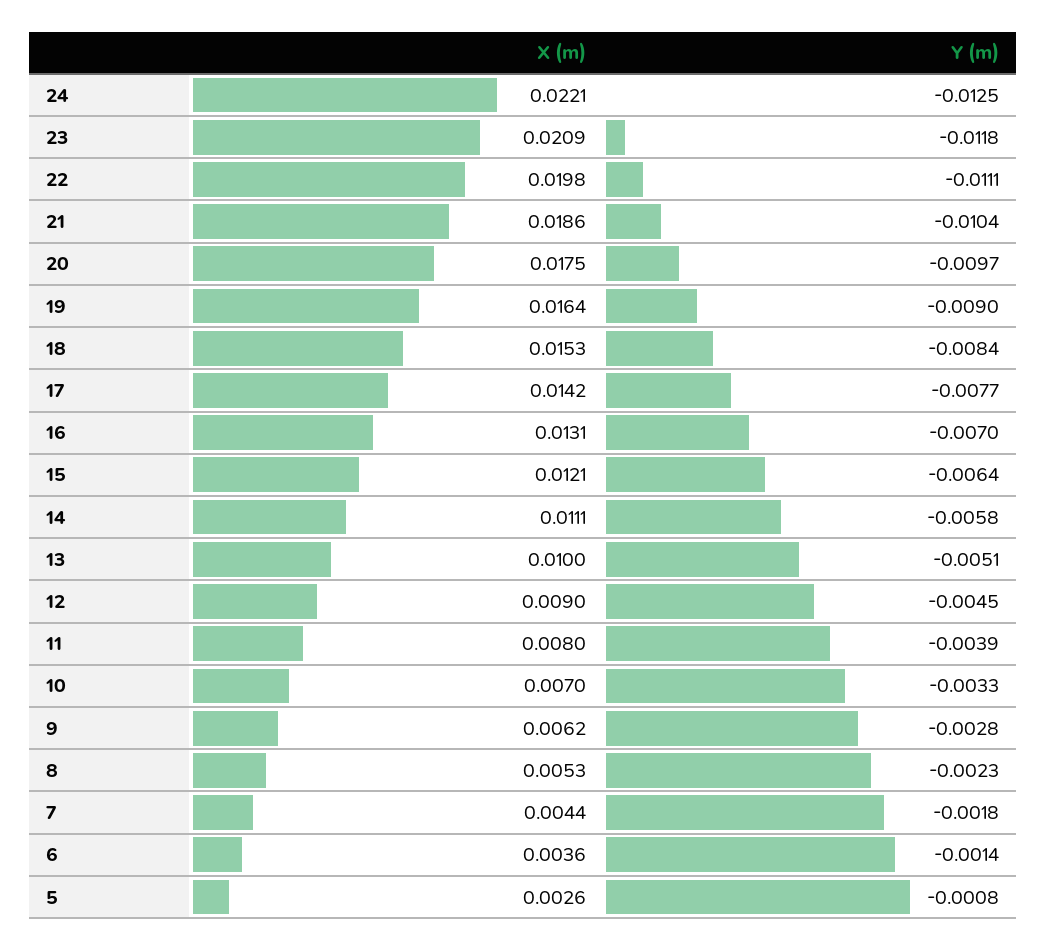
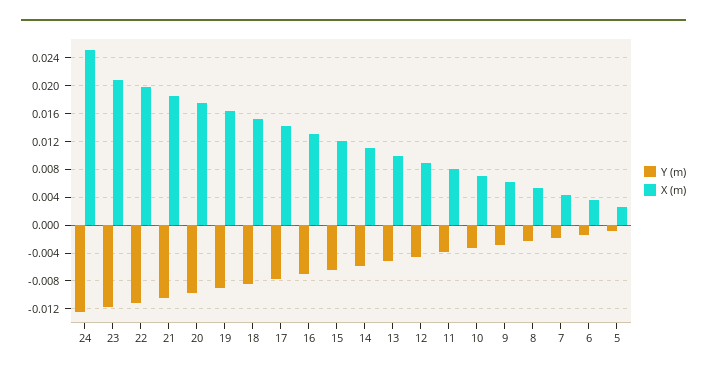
  {
    "X (m)": {
-     "24": 0.0221,
+     "24": 0.025,
      "23": 0.0209,
      "22": 0.0198,
      "21": 0.0186,
      "20": 0.0175,
      "19": 0.0164,
      "18": 0.0153,
      "17": 0.0142,
      "16": 0.0131,
      "15": 0.0121,
      "14": 0.0111,
      "13": 0.01,
      "12": 0.009,
      "11": 0.008,
      "10": 0.007,
      "9": 0.0062,
      "8": 0.0053,
      "7": 0.0044,
      "6": 0.0036,
      "5": 0.0026
    },
    "Y (m)": {
      "24": -0.0125,
      "23": -0.0118,
      "22": -0.0111,
      "21": -0.0104,
      "20": -0.0097,
      "19": -0.009,
      "18": -0.0084,
      "17": -0.0077,
      "16": -0.007,
      "15": -0.0064,
      "14": -0.0058,
      "13": -0.0051,
      "12": -0.0045,
      "11": -0.0039,
      "10": -0.0033,
      "9": -0.0028,
      "8": -0.0023,
      "7": -0.0018,
      "6": -0.0014,
      "5": -0.0008
    }
  }

